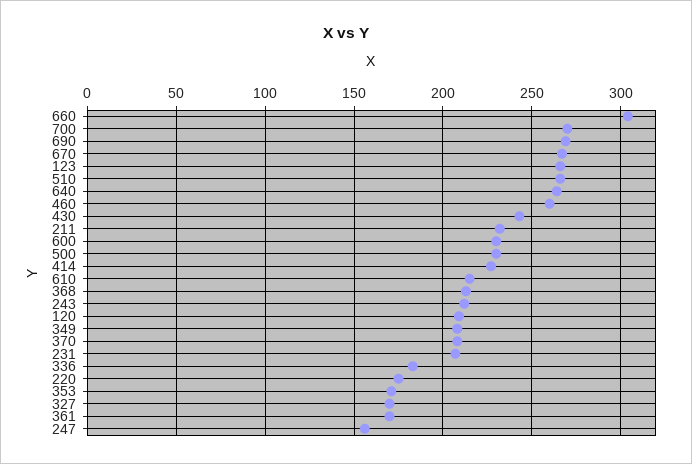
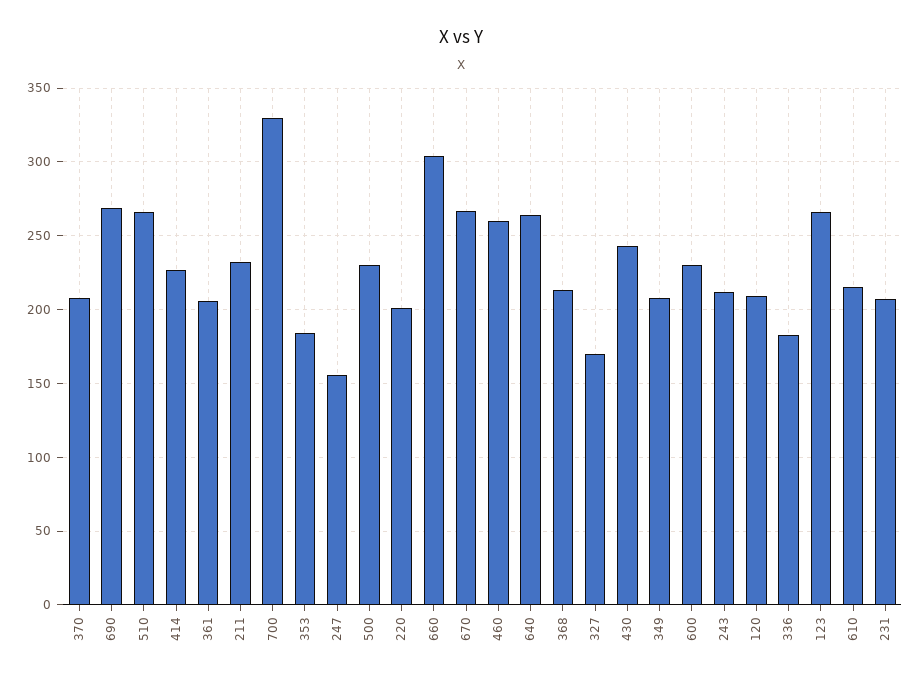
  {
    "660": 305,
-   "700": 270,
+   "700": 330,
    "690": 270,
    "670": 265,
    "123": 265,
    "510": 265,
    "640": 265,
    "460": 260,
    "430": 245,
    "211": 230,
    "600": 230,
    "500": 230,
    "414": 225,
    "610": 215,
    "368": 215,
    "243": 210,
    "120": 210,
    "349": 210,
    "370": 210,
    "231": 205,
    "336": 185,
-   "220": 175,
+   "220": 200,
-   "353": 170,
+   "353": 185,
    "327": 170,
-   "361": 170,
+   "361": 205,
    "247": 155
  }

